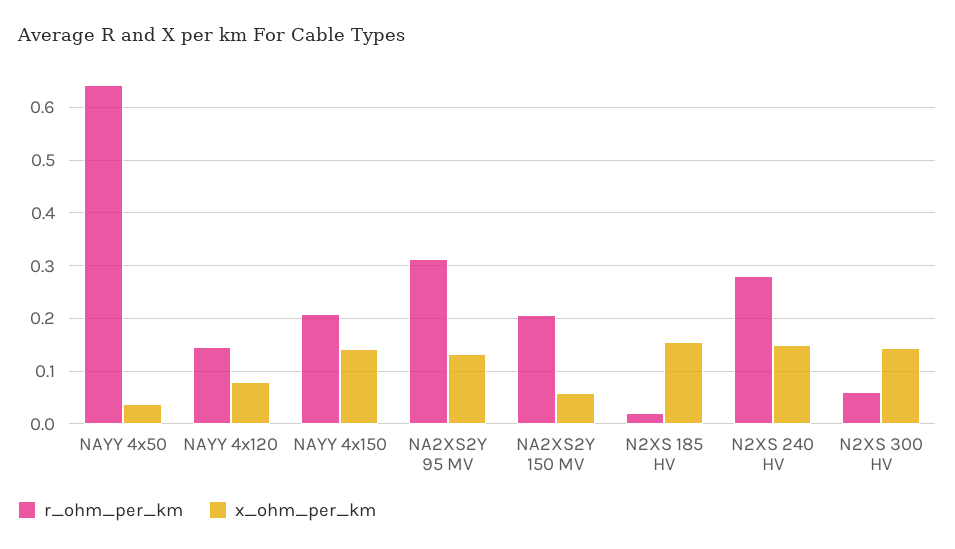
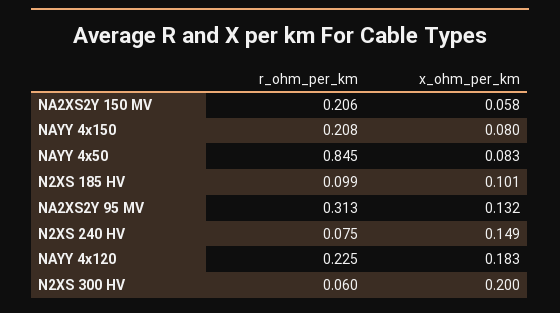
  {
    "r_ohm_per_km": {
-     "NAYY 4x50": 0.64,
+     "NAYY 4x50": 0.845,
-     "NAYY 4x120": 0.14,
+     "NAYY 4x120": 0.225,
      "NAYY 4x150": 0.208,
      "NA2XS2Y 95 MV": 0.313,
      "NA2XS2Y 150 MV": 0.206,
-     "N2XS 185 HV": 0.02,
+     "N2XS 185 HV": 0.099,
-     "N2XS 240 HV": 0.28,
+     "N2XS 240 HV": 0.075,
      "N2XS 300 HV": 0.06
    },
    "x_ohm_per_km": {
-     "NAYY 4x50": 0.04,
+     "NAYY 4x50": 0.083,
-     "NAYY 4x120": 0.08,
+     "NAYY 4x120": 0.183,
-     "NAYY 4x150": 0.14,
+     "NAYY 4x150": 0.08,
      "NA2XS2Y 95 MV": 0.132,
      "NA2XS2Y 150 MV": 0.058,
-     "N2XS 185 HV": 0.16,
+     "N2XS 185 HV": 0.101,
      "N2XS 240 HV": 0.149,
-     "N2XS 300 HV": 0.14
+     "N2XS 300 HV": 0.2
    }
  }

